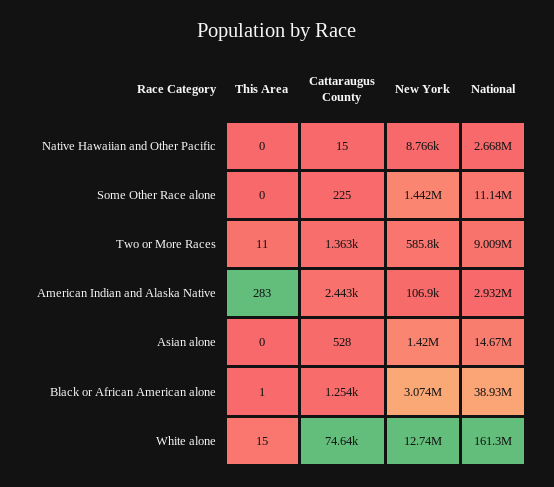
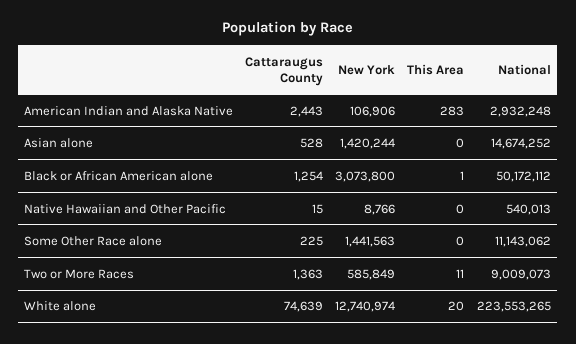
  {
    "This Area": {
      "Native Hawaiian and Other Pacific": 0,
      "Some Other Race alone": 0,
      "Two or More Races": 11,
      "American Indian and Alaska Native": 283,
      "Asian alone": 0,
      "Black or African American alone": 1,
-     "White alone": 15
+     "White alone": 20
    },
    "Cattaraugus County": {
      "Native Hawaiian and Other Pacific": 15,
      "Some Other Race alone": 225,
      "Two or More Races": 1363,
      "American Indian and Alaska Native": 2443,
      "Asian alone": 528,
      "Black or African American alone": 1254,
      "White alone": 74639
    },
    "New York": {
      "Native Hawaiian and Other Pacific": 8766,
      "Some Other Race alone": 1441563,
      "Two or More Races": 585849,
      "American Indian and Alaska Native": 106906,
      "Asian alone": 1420244,
      "Black or African American alone": 3073800,
      "White alone": 12740974
    },
    "National": {
-     "Native Hawaiian and Other Pacific": 2668000,
+     "Native Hawaiian and Other Pacific": 540013,
      "Some Other Race alone": 11143062,
      "Two or More Races": 9009073,
      "American Indian and Alaska Native": 2932248,
      "Asian alone": 14674252,
-     "Black or African American alone": 38930000,
+     "Black or African American alone": 50172112,
-     "White alone": 161300000
+     "White alone": 223553265
    }
  }

